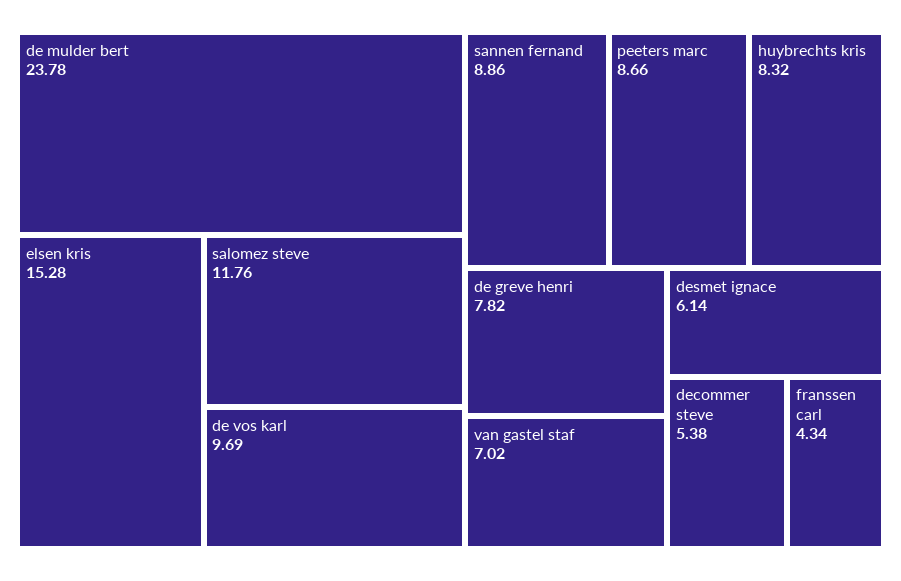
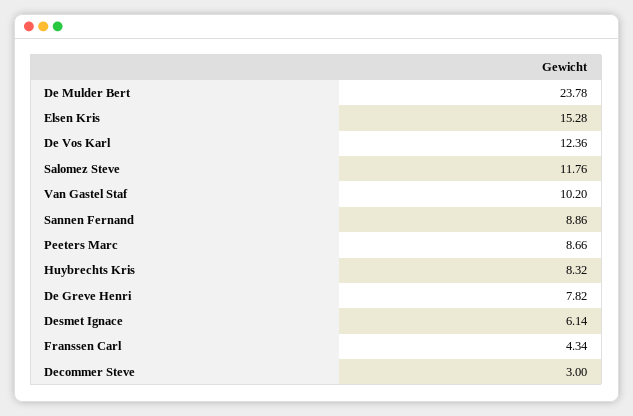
  {
    "de mulder bert": 23.78,
    "elsen kris": 15.28,
    "salomez steve": 11.76,
-   "de vos karl": 9.69,
+   "de vos karl": 12.36,
    "sannen fernand": 8.86,
    "peeters marc": 8.66,
    "huybrechts kris": 8.32,
    "de greve henri": 7.82,
-   "van gastel staf": 7.02,
+   "van gastel staf": 10.2,
    "desmet ignace": 6.14,
-   "decommer steve": 5.38,
+   "decommer steve": 3,
    "franssen carl": 4.34
  }

